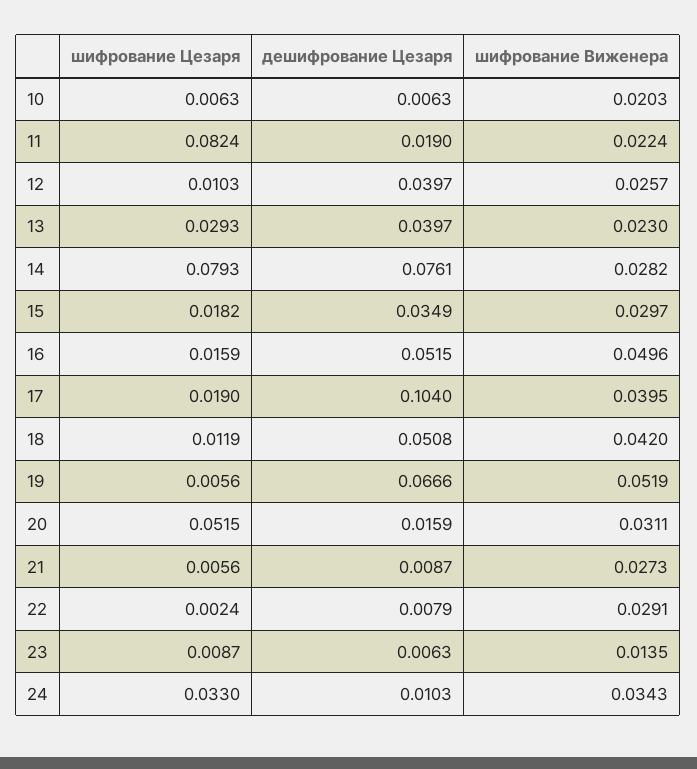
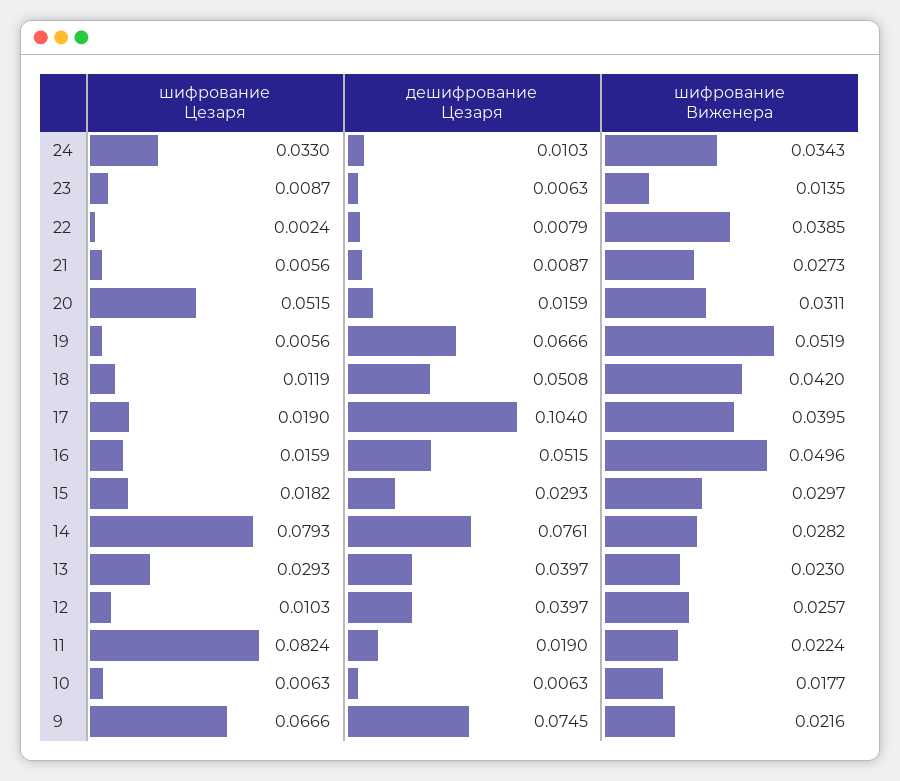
  {
    "шифрование Цезаря": {
      "10": 0.0063,
      "11": 0.0824,
      "12": 0.0103,
      "13": 0.0293,
      "14": 0.0793,
      "15": 0.0182,
      "16": 0.0159,
      "17": 0.019,
      "18": 0.0119,
      "19": 0.0056,
      "20": 0.0515,
      "21": 0.0056,
      "22": 0.0024,
      "23": 0.0087,
-     "24": 0.033
+     "24": 0.033,
+     "9": 0.0666
    },
    "дешифрование Цезаря": {
      "10": 0.0063,
      "11": 0.019,
      "12": 0.0397,
      "13": 0.0397,
      "14": 0.0761,
-     "15": 0.0349,
+     "15": 0.0293,
      "16": 0.0515,
      "17": 0.104,
      "18": 0.0508,
      "19": 0.0666,
      "20": 0.0159,
      "21": 0.0087,
      "22": 0.0079,
      "23": 0.0063,
-     "24": 0.0103
+     "24": 0.0103,
+     "9": 0.0745
    },
    "шифрование Виженера": {
-     "10": 0.0203,
+     "10": 0.0177,
      "11": 0.0224,
      "12": 0.0257,
      "13": 0.023,
      "14": 0.0282,
      "15": 0.0297,
      "16": 0.0496,
      "17": 0.0395,
      "18": 0.042,
      "19": 0.0519,
      "20": 0.0311,
      "21": 0.0273,
-     "22": 0.0291,
+     "22": 0.0385,
      "23": 0.0135,
-     "24": 0.0343
+     "24": 0.0343,
+     "9": 0.0216
    }
  }

